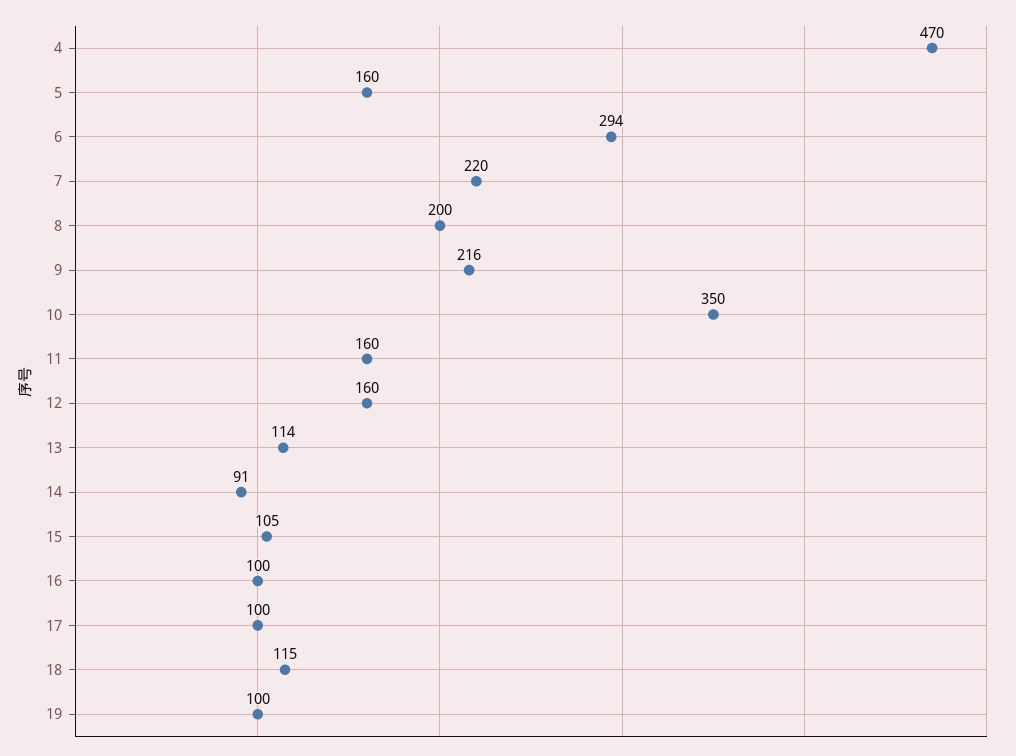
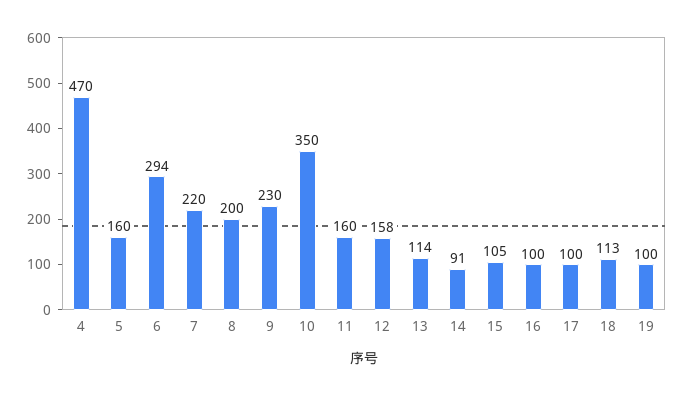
  {
    "4": 470,
    "5": 160,
    "6": 294,
    "7": 220,
    "8": 200,
-   "9": 216,
+   "9": 230,
    "10": 350,
    "11": 160,
-   "12": 160,
+   "12": 158,
    "13": 114,
    "14": 91,
    "15": 105,
    "16": 100,
    "17": 100,
-   "18": 115,
+   "18": 113,
    "19": 100
  }

